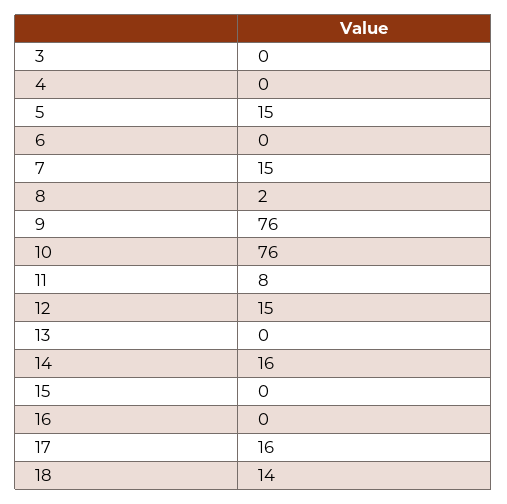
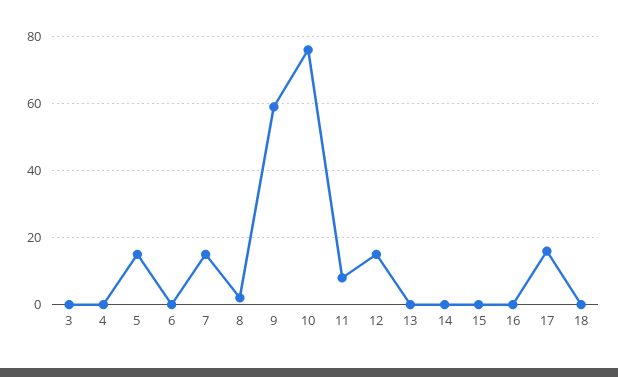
  {
    "3": 0,
    "4": 0,
    "5": 15,
    "6": 0,
    "7": 15,
    "8": 2,
-   "9": 76,
+   "9": 60,
    "10": 76,
    "11": 8,
    "12": 15,
    "13": 0,
-   "14": 16,
+   "14": 0,
    "15": 0,
    "16": 0,
    "17": 16,
-   "18": 14
+   "18": 0
  }

